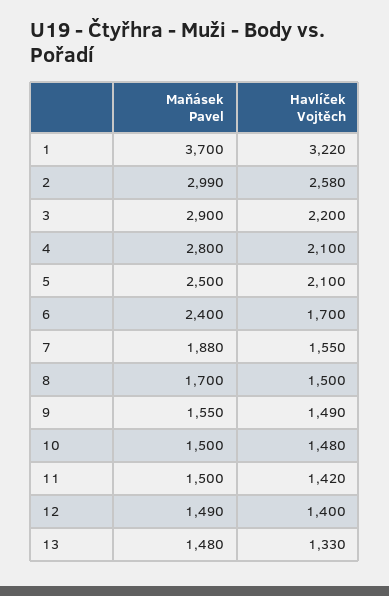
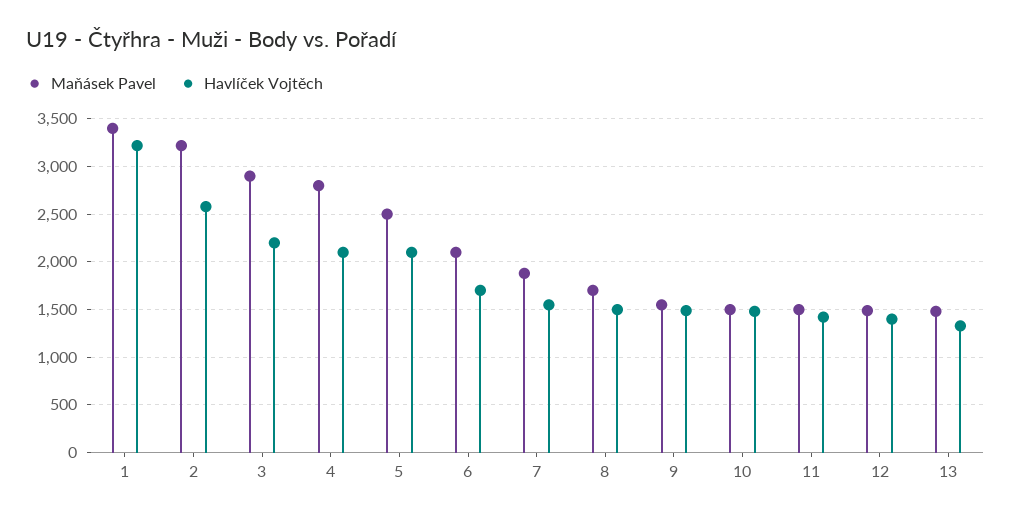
  {
    "Maňásek Pavel": {
-     "1": 3700,
+     "1": 3400,
-     "2": 2990,
+     "2": 3200,
      "3": 2900,
      "4": 2800,
      "5": 2500,
-     "6": 2400,
+     "6": 2100,
      "7": 1880,
      "8": 1700,
      "9": 1550,
      "10": 1500,
      "11": 1500,
      "12": 1490,
      "13": 1480
    },
    "Havlíček Vojtěch": {
      "1": 3220,
      "2": 2580,
      "3": 2200,
      "4": 2100,
      "5": 2100,
      "6": 1700,
      "7": 1550,
      "8": 1500,
      "9": 1490,
      "10": 1480,
      "11": 1420,
      "12": 1400,
      "13": 1330
    }
  }

